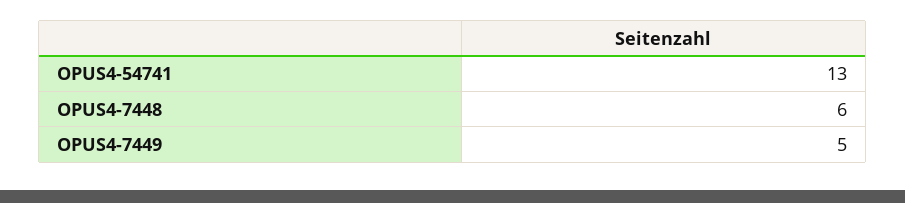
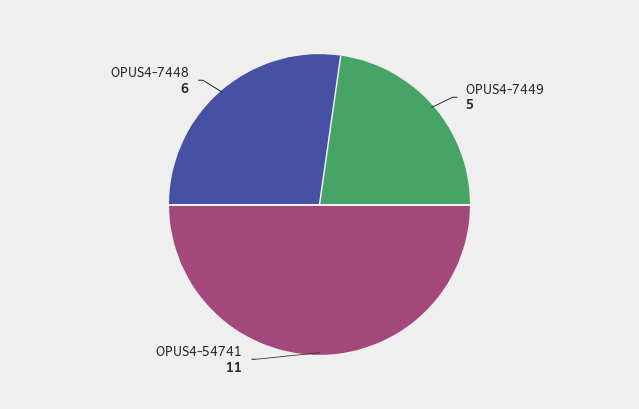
  {
-   "OPUS4-54741": 13,
+   "OPUS4-54741": 11,
    "OPUS4-7448": 6,
    "OPUS4-7449": 5
  }

